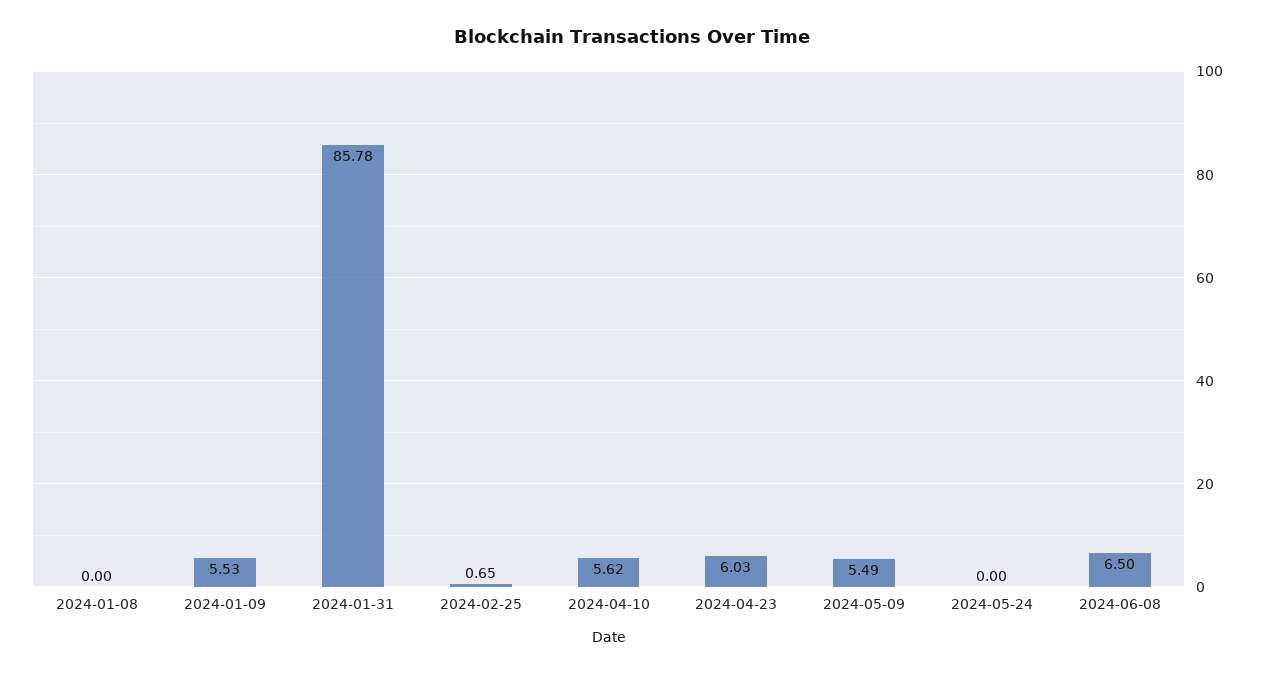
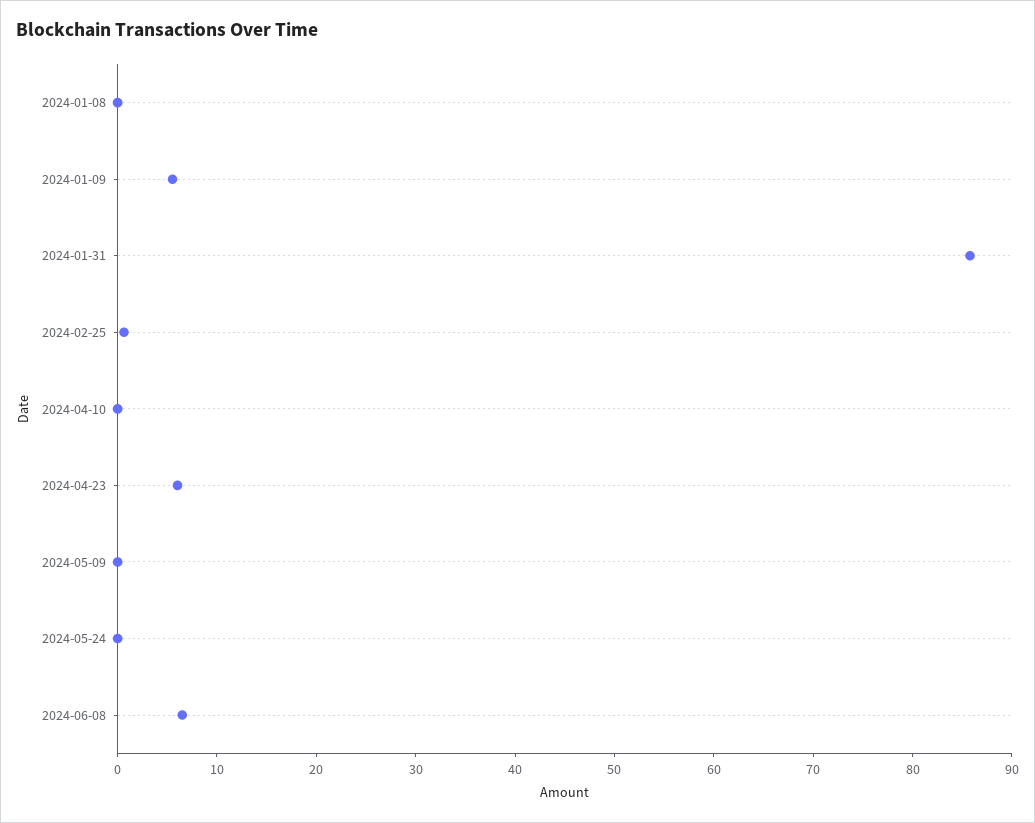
  {
    "2024-01-08": 0,
    "2024-01-09": 5.53,
    "2024-01-31": 85.78,
    "2024-02-25": 0.65,
-   "2024-04-10": 5.62,
+   "2024-04-10": 0,
    "2024-04-23": 6.03,
-   "2024-05-09": 5.49,
+   "2024-05-09": 0,
    "2024-05-24": 0,
    "2024-06-08": 6.5
  }

